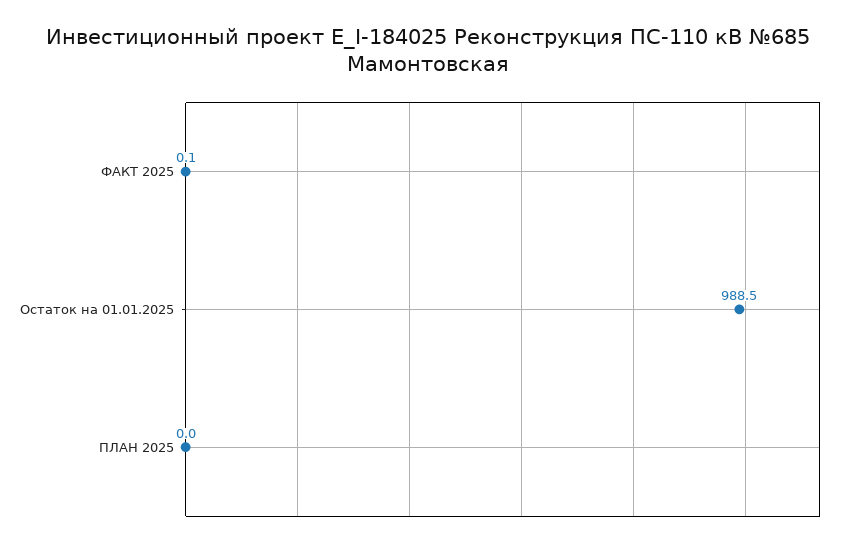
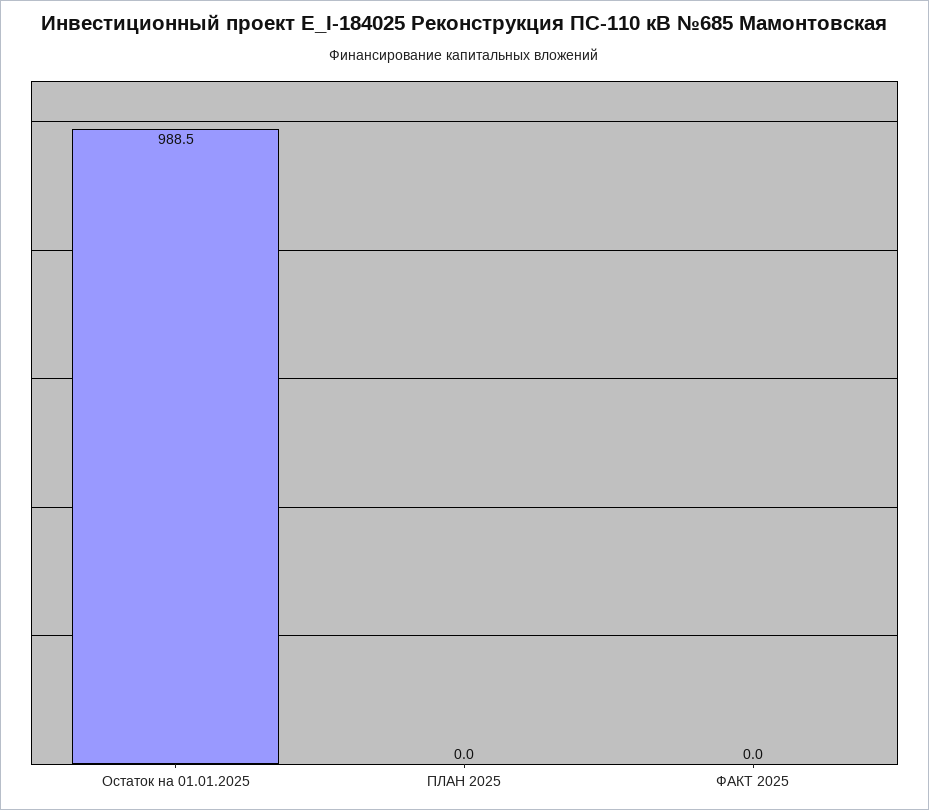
  {
-   "ФАКТ 2025": 0.1,
+   "ФАКТ 2025": 0,
    "Остаток на 01.01.2025": 988.5,
    "ПЛАН 2025": 0
  }

